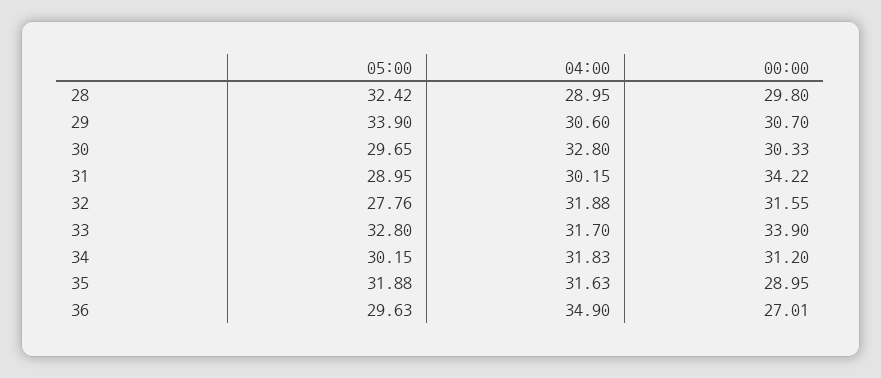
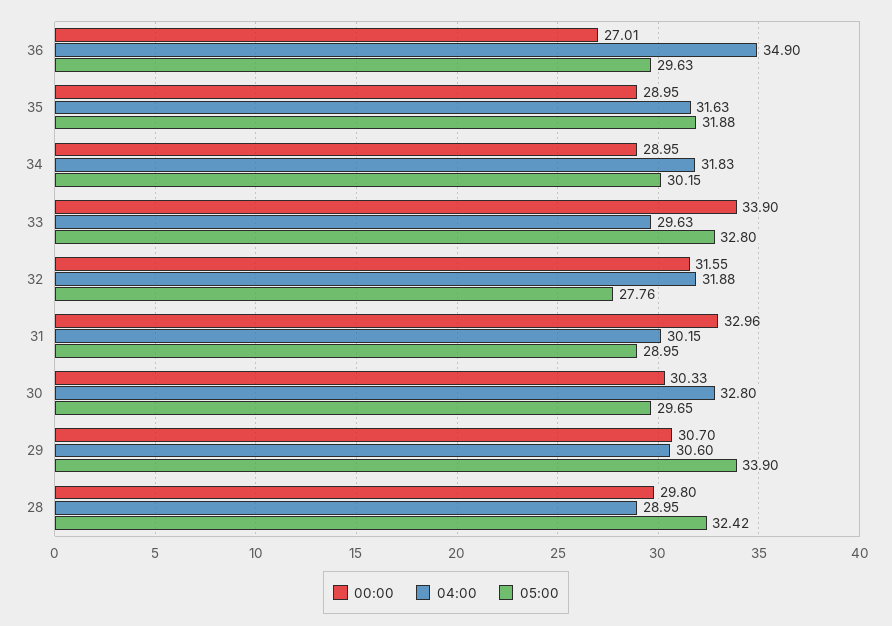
  {
    "05:00": {
      "28": 32.42,
      "29": 33.9,
      "30": 29.65,
      "31": 28.95,
      "32": 27.76,
      "33": 32.8,
      "34": 30.15,
      "35": 31.88,
      "36": 29.63
    },
    "04:00": {
      "28": 28.95,
      "29": 30.6,
      "30": 32.8,
      "31": 30.15,
      "32": 31.88,
-     "33": 31.7,
+     "33": 29.63,
      "34": 31.83,
      "35": 31.63,
      "36": 34.9
    },
    "00:00": {
      "28": 29.8,
      "29": 30.7,
      "30": 30.33,
-     "31": 34.22,
+     "31": 32.96,
      "32": 31.55,
      "33": 33.9,
-     "34": 31.2,
+     "34": 28.95,
      "35": 28.95,
      "36": 27.01
    }
  }

